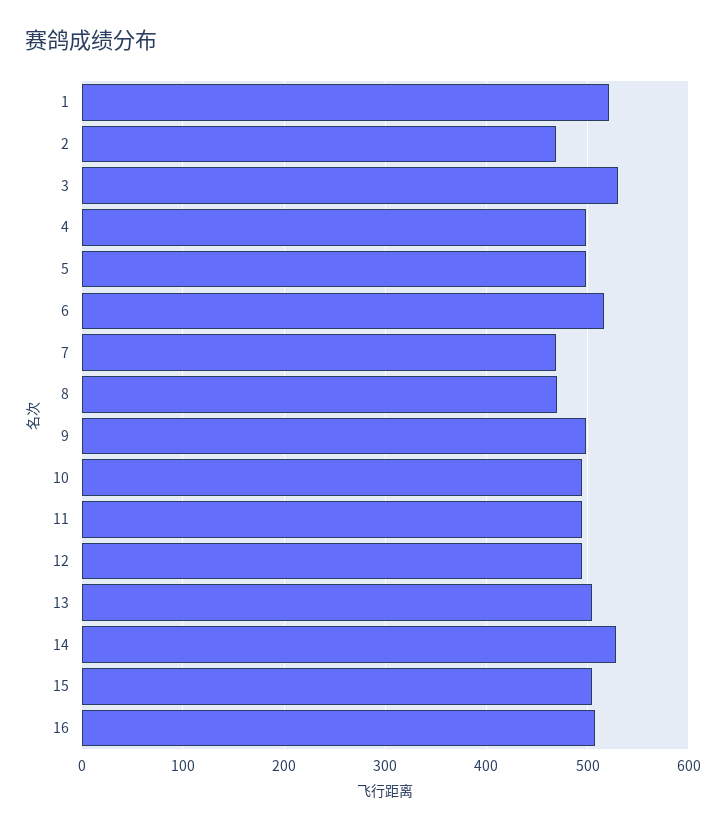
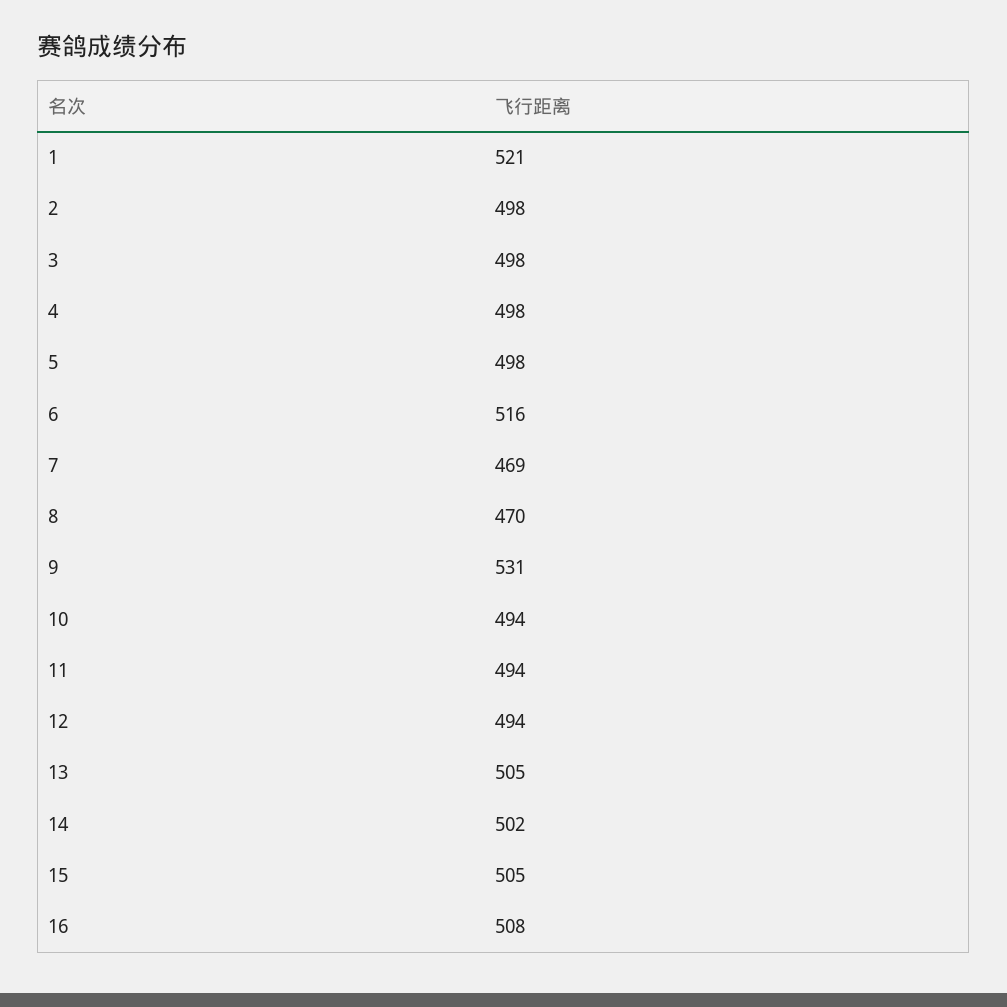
  {
    "1": 521,
-   "2": 470,
+   "2": 498,
-   "3": 530,
+   "3": 498,
    "4": 498,
    "5": 498,
    "6": 516,
    "7": 469,
    "8": 470,
-   "9": 500,
+   "9": 531,
    "10": 494,
    "11": 494,
    "12": 494,
    "13": 505,
-   "14": 530,
+   "14": 502,
    "15": 505,
    "16": 508
  }

